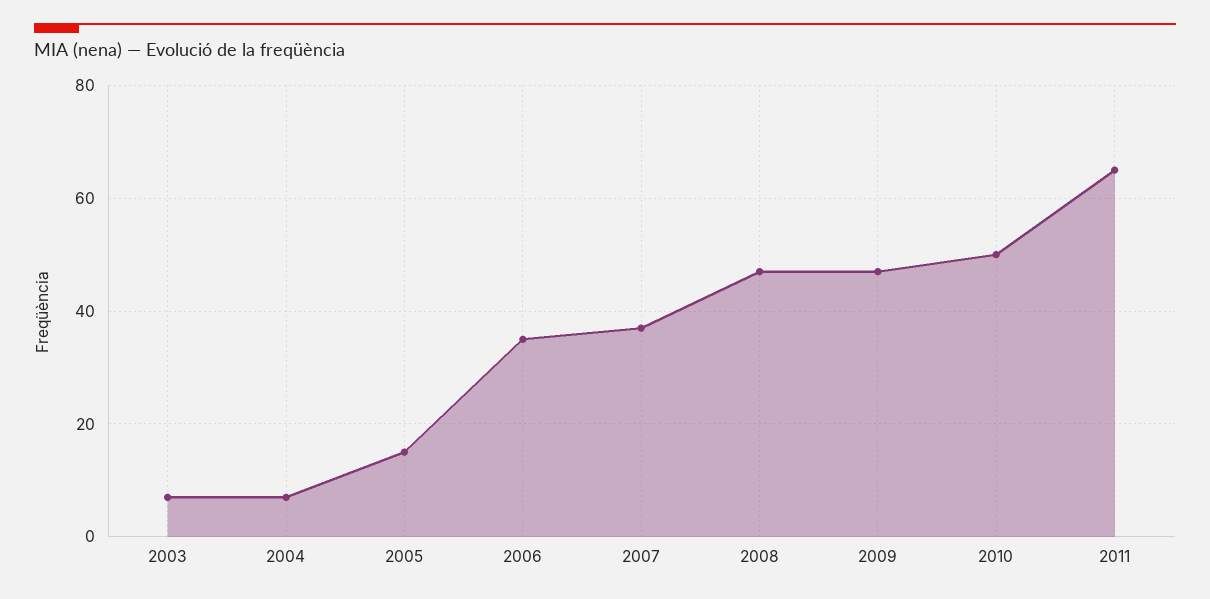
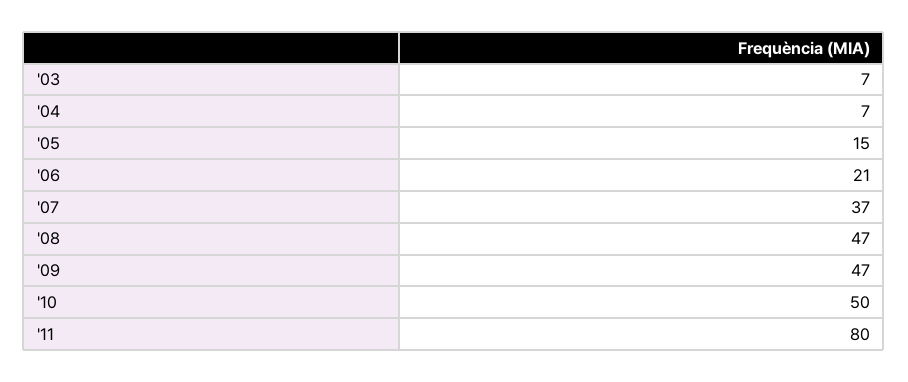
  {
    "2003": 7,
    "2004": 7,
    "2005": 15,
-   "2006": 35,
+   "2006": 21,
    "2007": 37,
    "2008": 47,
    "2009": 47,
    "2010": 50,
-   "2011": 65
+   "2011": 80
  }

